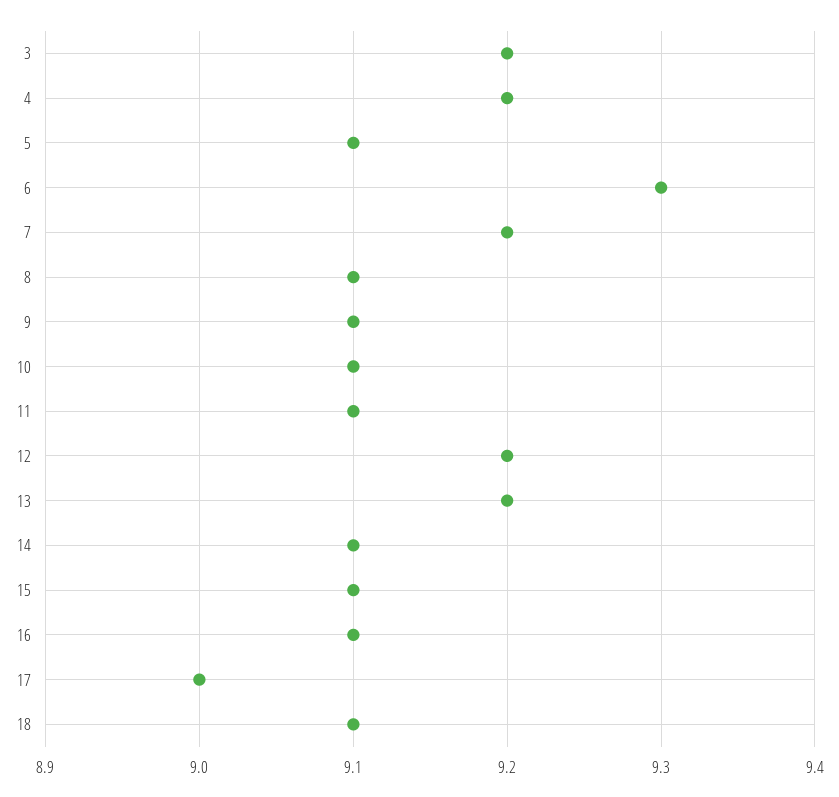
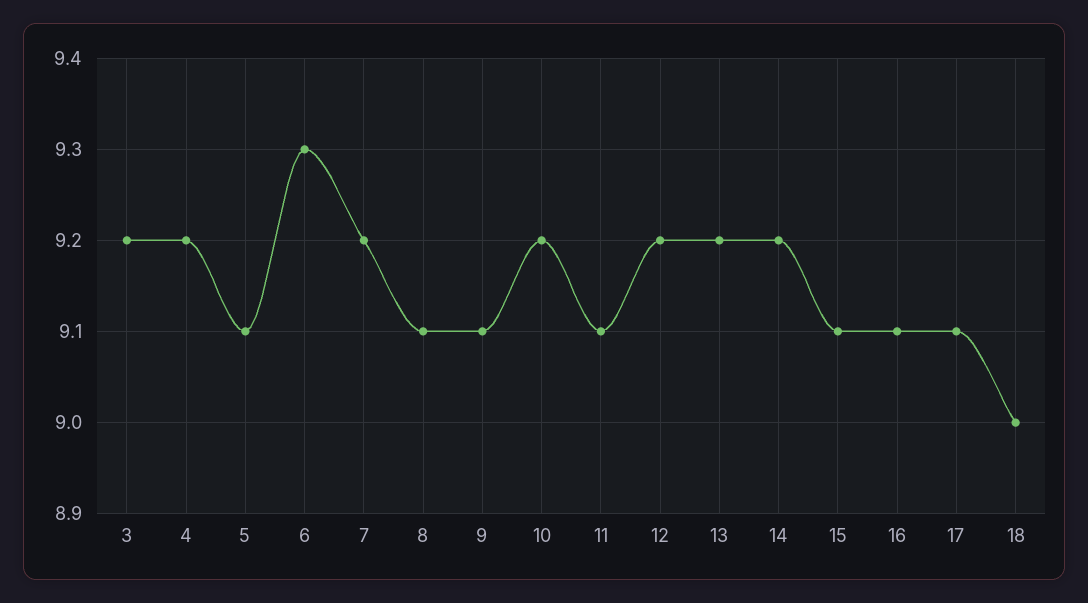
  {
    "3": 9.2,
    "4": 9.2,
    "5": 9.1,
    "6": 9.3,
    "7": 9.2,
    "8": 9.1,
    "9": 9.1,
-   "10": 9.1,
+   "10": 9.2,
    "11": 9.1,
    "12": 9.2,
    "13": 9.2,
-   "14": 9.1,
+   "14": 9.2,
    "15": 9.1,
    "16": 9.1,
-   "17": 9,
+   "17": 9.1,
-   "18": 9.1
+   "18": 9
  }

